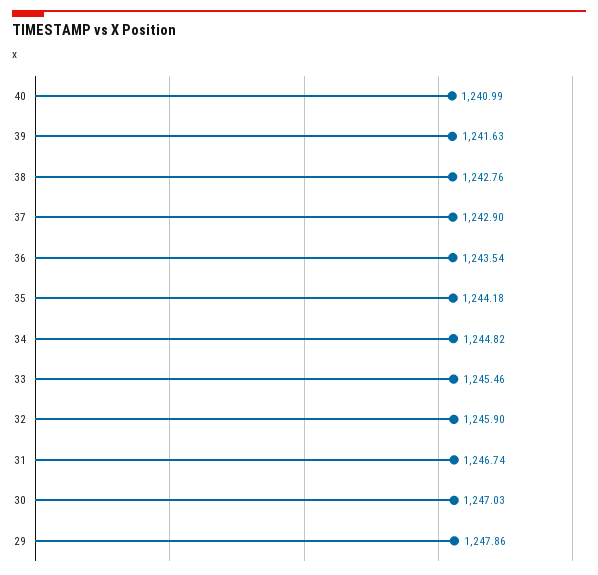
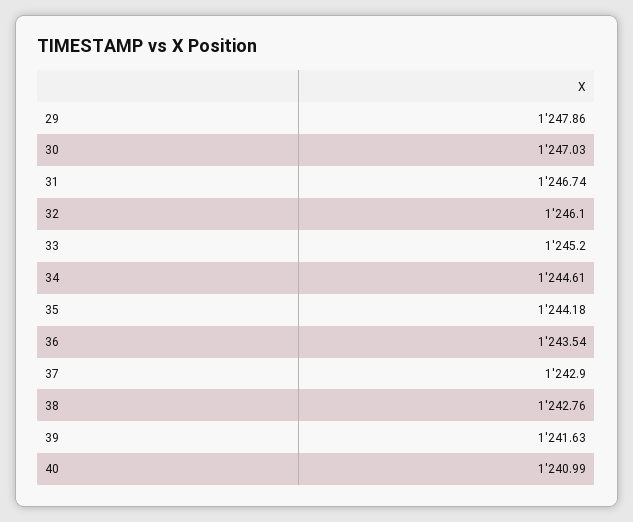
  {
    "40": 1240.99,
    "39": 1241.63,
    "38": 1242.76,
    "37": 1242.9,
    "36": 1243.54,
    "35": 1244.18,
-   "34": 1244.82,
+   "34": 1244.61,
-   "33": 1245.46,
+   "33": 1245.2,
-   "32": 1245.9,
+   "32": 1246.1,
    "31": 1246.74,
    "30": 1247.03,
    "29": 1247.86
  }

